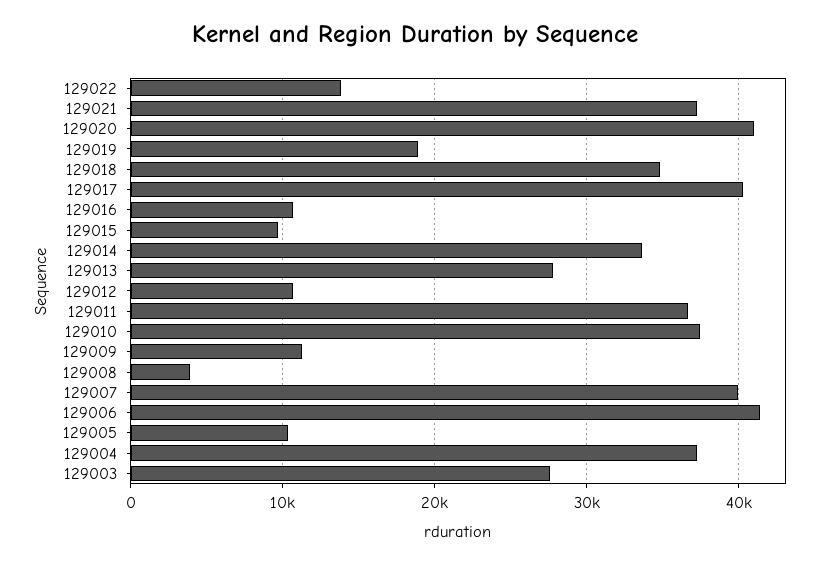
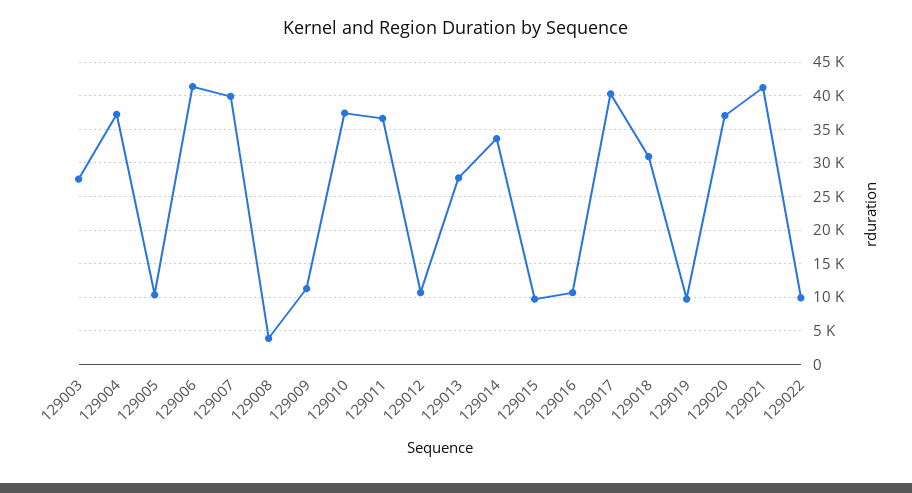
  {
-   "129022": 14000,
+   "129022": 10000,
-   "129021": 37000,
+   "129021": 41000,
-   "129020": 41000,
+   "129020": 37000,
-   "129019": 19000,
+   "129019": 10000,
-   "129018": 35000,
+   "129018": 31000,
    "129017": 40000,
    "129016": 11000,
    "129015": 10000,
    "129014": 34000,
    "129013": 28000,
    "129012": 11000,
    "129011": 37000,
    "129010": 37000,
    "129009": 11000,
    "129008": 4000,
    "129007": 40000,
    "129006": 41000,
    "129005": 10000,
    "129004": 37000,
    "129003": 28000
  }

